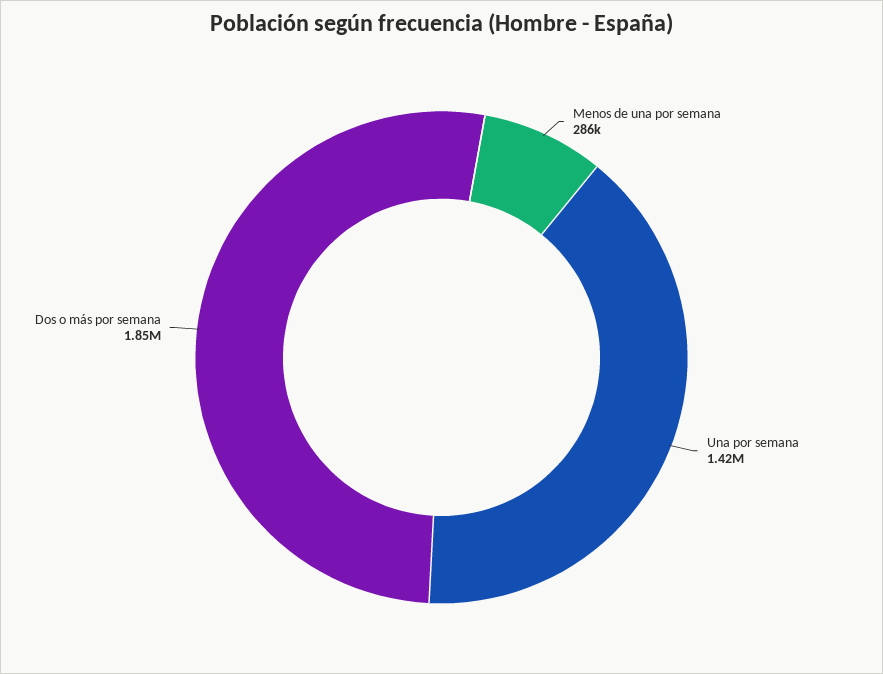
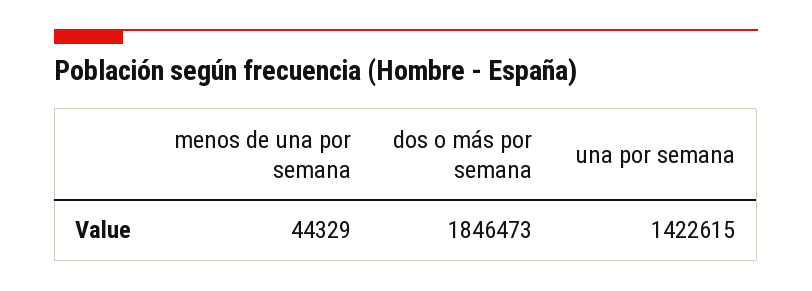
  {
-   "Menos de una por semana": 286000,
+   "Menos de una por semana": 44329,
    "Una por semana": 1422615,
    "Dos o más por semana": 1846473
  }

